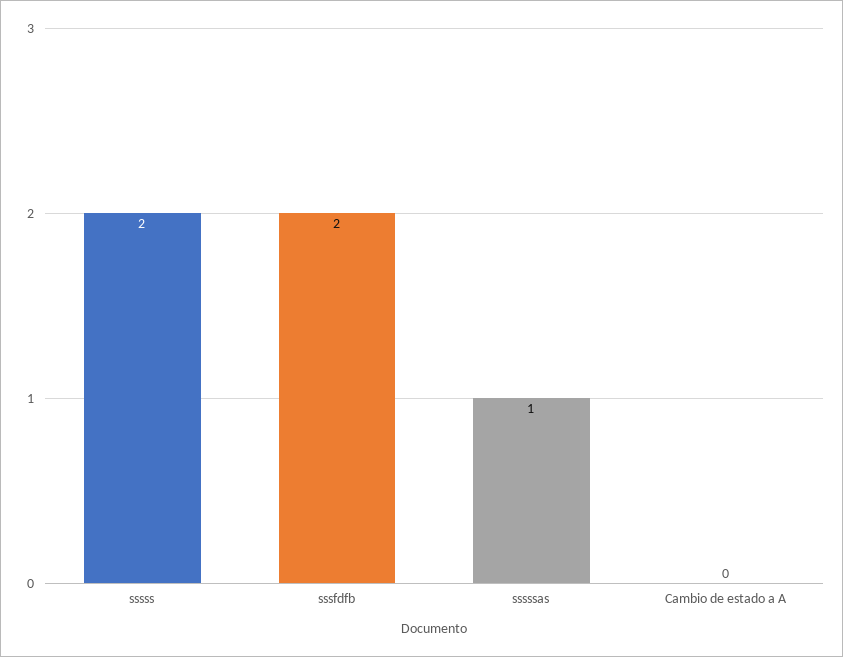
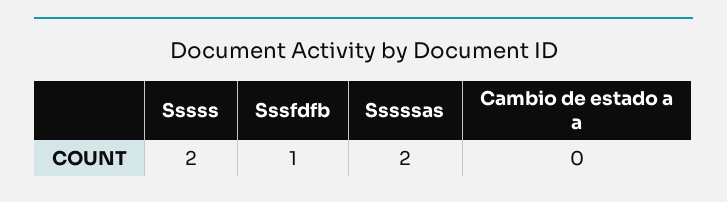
  {
    "sssss": 2,
-   "sssfdfb": 2,
+   "sssfdfb": 1,
-   "sssssas": 1,
+   "sssssas": 2,
    "Cambio de estado a A": 0
  }

